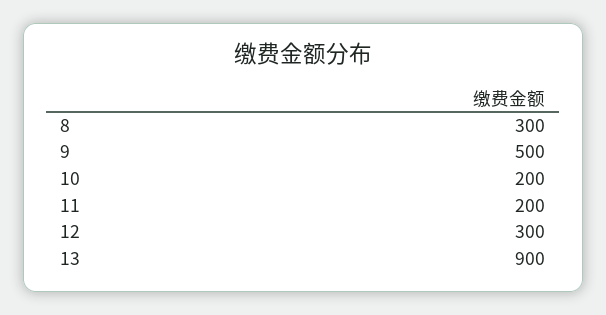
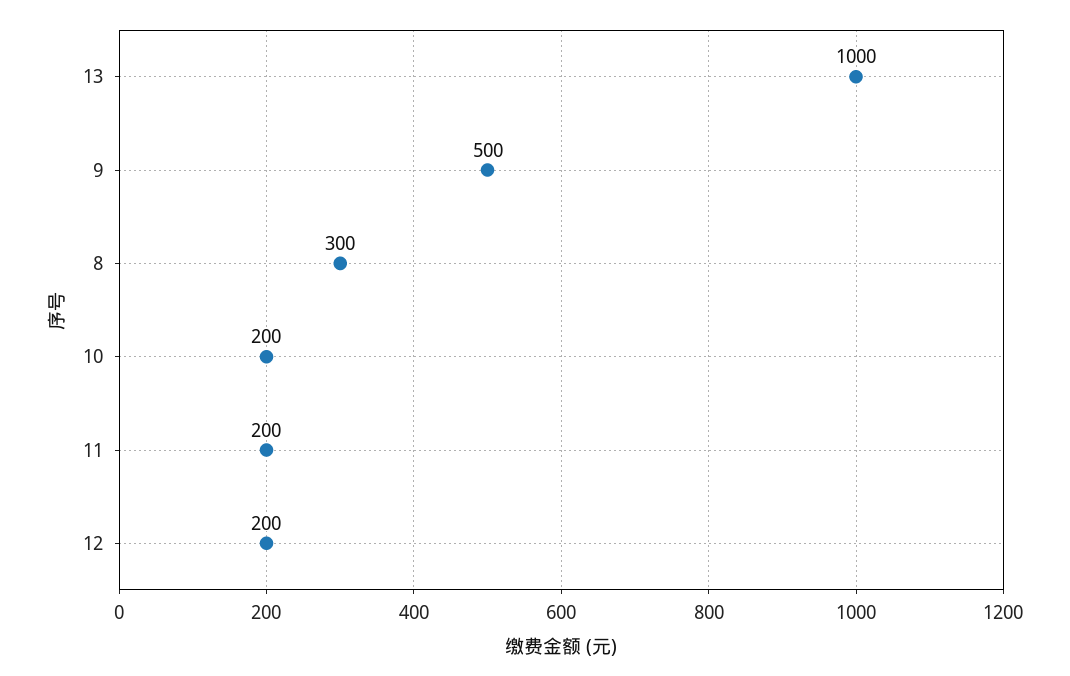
  {
    "8": 300,
    "9": 500,
    "10": 200,
    "11": 200,
-   "12": 300,
+   "12": 200,
-   "13": 900
+   "13": 1000
  }

